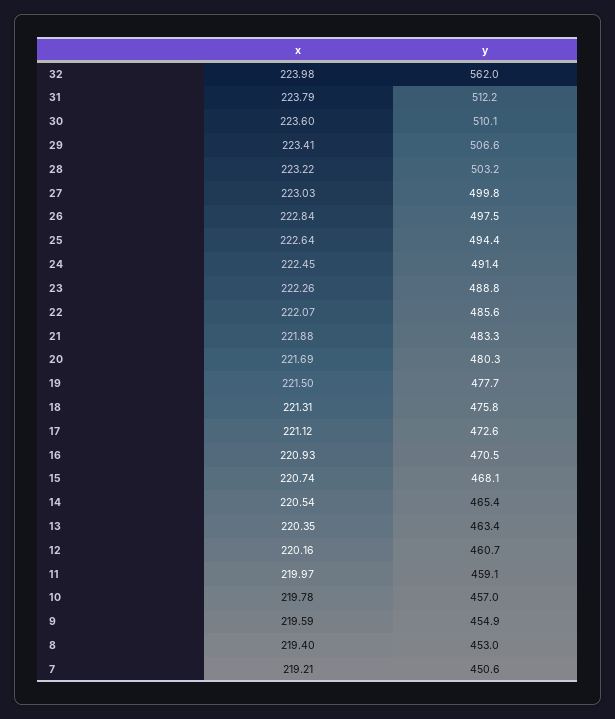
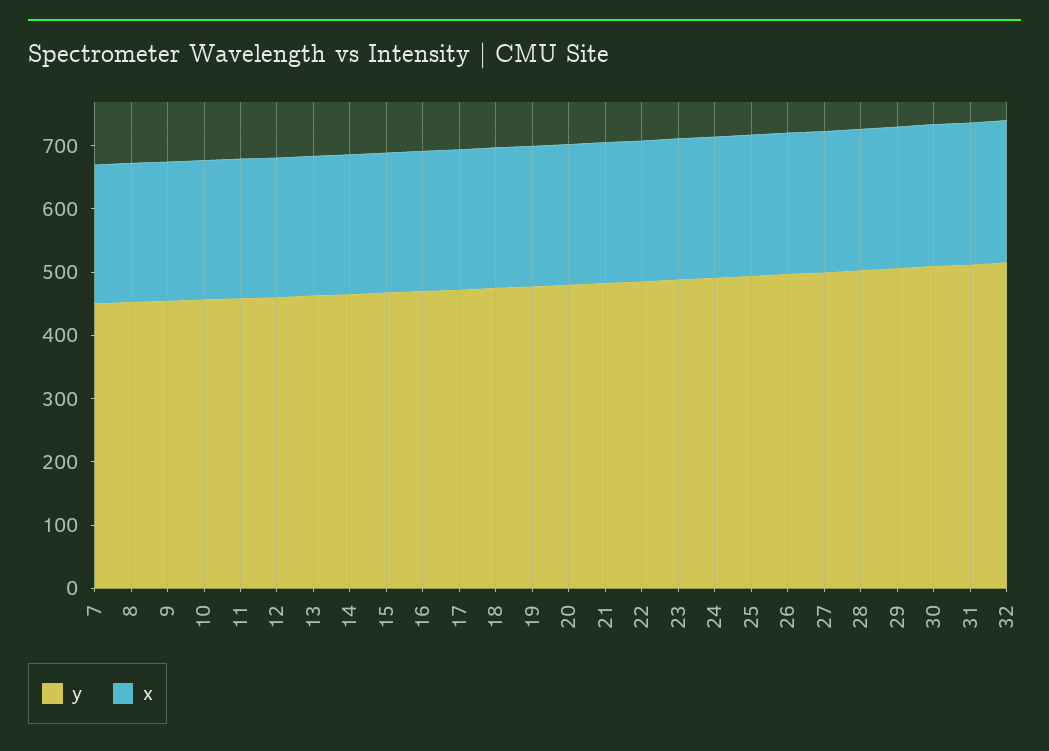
  {
    "x": {
      "32": 223.98,
      "31": 223.79,
      "30": 223.6,
      "29": 223.41,
      "28": 223.22,
      "27": 223.03,
      "26": 222.84,
      "25": 222.64,
      "24": 222.45,
      "23": 222.26,
      "22": 222.07,
      "21": 221.88,
      "20": 221.69,
      "19": 221.5,
      "18": 221.31,
      "17": 221.12,
      "16": 220.93,
      "15": 220.74,
      "14": 220.54,
      "13": 220.35,
      "12": 220.16,
      "11": 219.97,
      "10": 219.78,
      "9": 219.59,
      "8": 219.4,
      "7": 219.21
    },
    "y": {
-     "32": 562,
+     "32": 520,
      "31": 512.2,
      "30": 510.1,
      "29": 506.6,
      "28": 503.2,
      "27": 499.8,
      "26": 497.5,
      "25": 494.4,
      "24": 491.4,
      "23": 488.8,
      "22": 485.6,
      "21": 483.3,
      "20": 480.3,
      "19": 477.7,
      "18": 475.8,
      "17": 472.6,
      "16": 470.5,
      "15": 468.1,
      "14": 465.4,
      "13": 463.4,
      "12": 460.7,
      "11": 459.1,
      "10": 457,
      "9": 454.9,
      "8": 453,
      "7": 450.6
    }
  }

